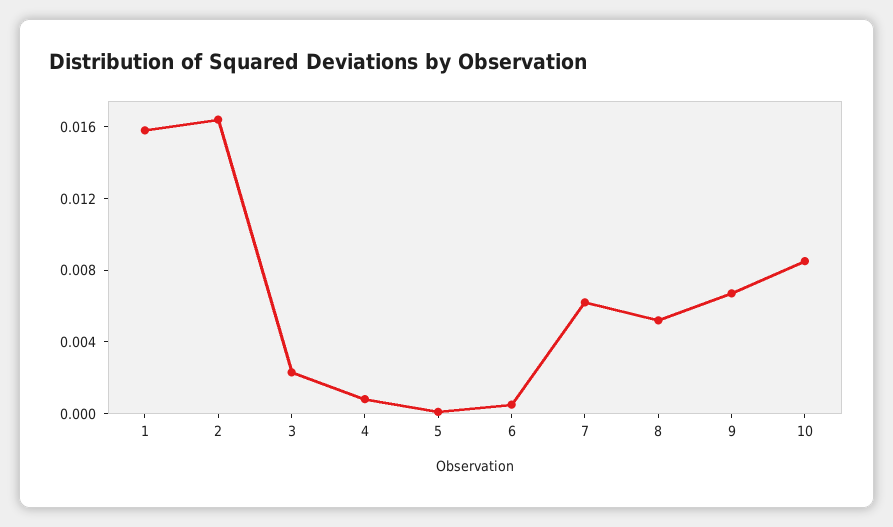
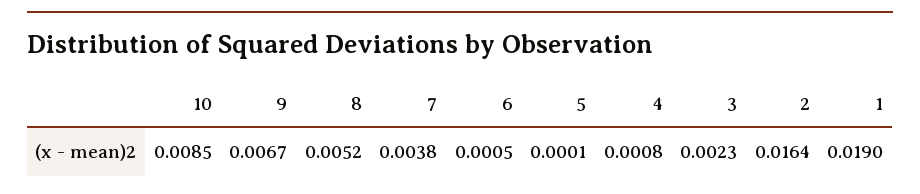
  {
-   "1": 0.016,
+   "1": 0.019,
    "2": 0.0164,
    "3": 0.0023,
    "4": 0.0008,
    "5": 0.0001,
    "6": 0.0005,
-   "7": 0.006,
+   "7": 0.0038,
    "8": 0.0052,
    "9": 0.0067,
    "10": 0.0085
  }

